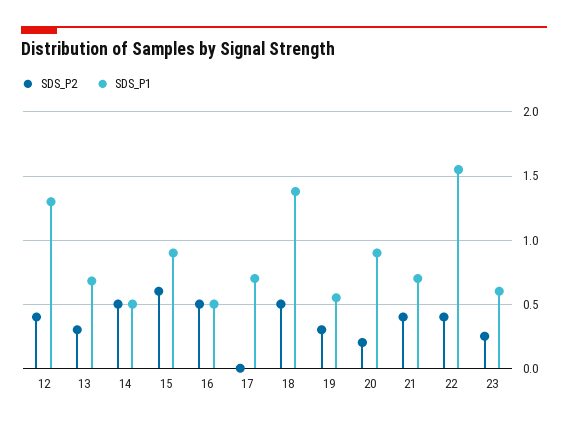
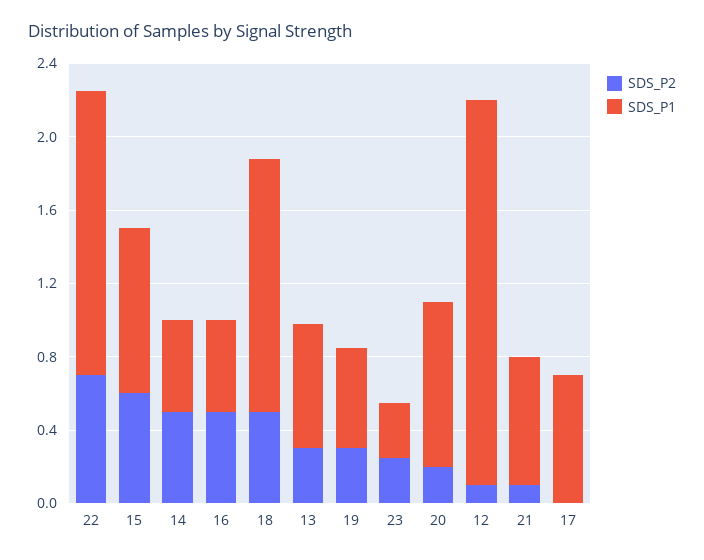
  {
    "SDS_P2": {
-     "12": 0.4,
+     "12": 0.1,
      "13": 0.3,
      "14": 0.5,
      "15": 0.6,
      "16": 0.5,
      "17": 0,
      "18": 0.5,
      "19": 0.3,
      "20": 0.2,
-     "21": 0.4,
+     "21": 0.1,
-     "22": 0.4,
+     "22": 0.7,
      "23": 0.25
    },
    "SDS_P1": {
-     "12": 1.3,
+     "12": 2.1,
      "13": 0.7,
      "14": 0.5,
      "15": 0.9,
      "16": 0.5,
      "17": 0.7,
      "18": 1.4,
      "19": 0.55,
      "20": 0.9,
      "21": 0.7,
      "22": 1.55,
-     "23": 0.6
+     "23": 0.3
    }
  }

